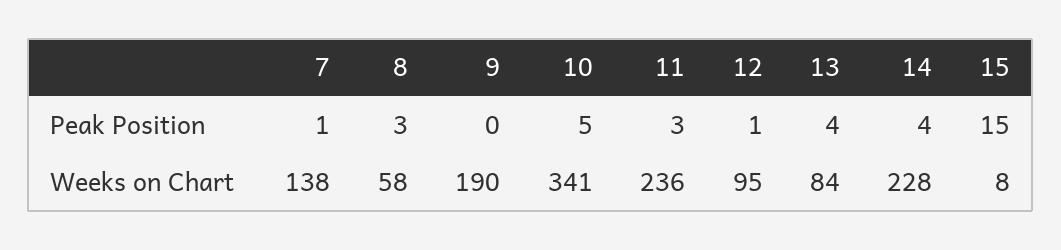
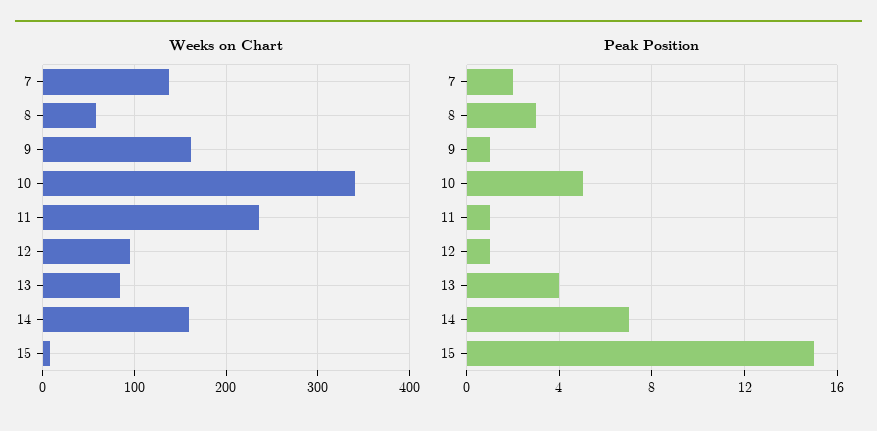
  {
    "Peak Position": {
-     "7": 1,
+     "7": 2,
      "8": 3,
-     "9": 0,
+     "9": 1,
      "10": 5,
-     "11": 3,
+     "11": 1,
      "12": 1,
      "13": 4,
-     "14": 4,
+     "14": 7,
      "15": 15
    },
    "Weeks on Chart": {
      "7": 138,
      "8": 58,
-     "9": 190,
+     "9": 160,
      "10": 341,
      "11": 236,
      "12": 95,
      "13": 84,
-     "14": 228,
+     "14": 160,
      "15": 8
    }
  }

